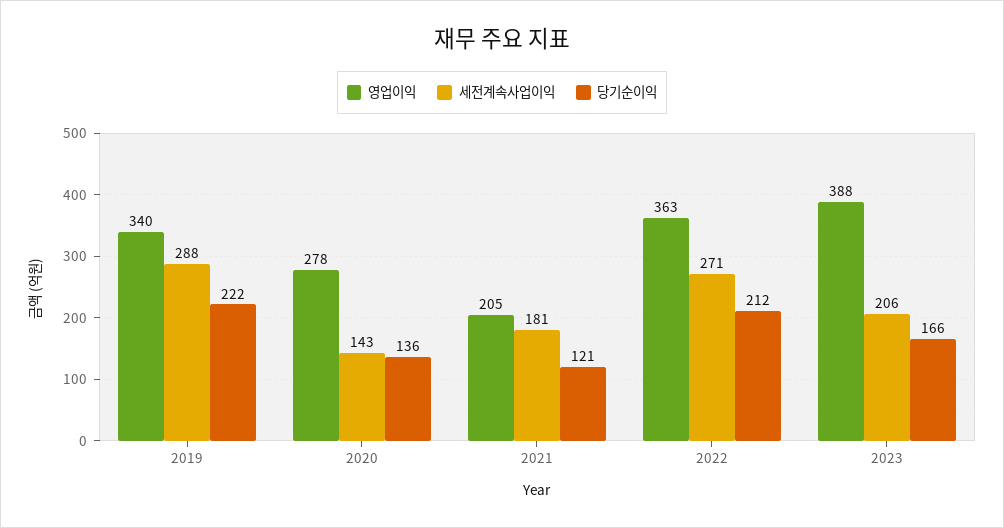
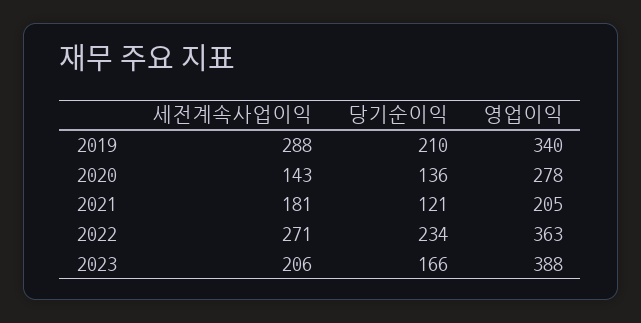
  {
    "영업이익": {
      "2019": 340,
      "2020": 278,
      "2021": 205,
      "2022": 363,
      "2023": 388
    },
    "세전계속사업이익": {
      "2019": 288,
      "2020": 143,
      "2021": 181,
      "2022": 271,
      "2023": 206
    },
    "당기순이익": {
-     "2019": 222,
+     "2019": 210,
      "2020": 136,
      "2021": 121,
-     "2022": 212,
+     "2022": 234,
      "2023": 166
    }
  }

